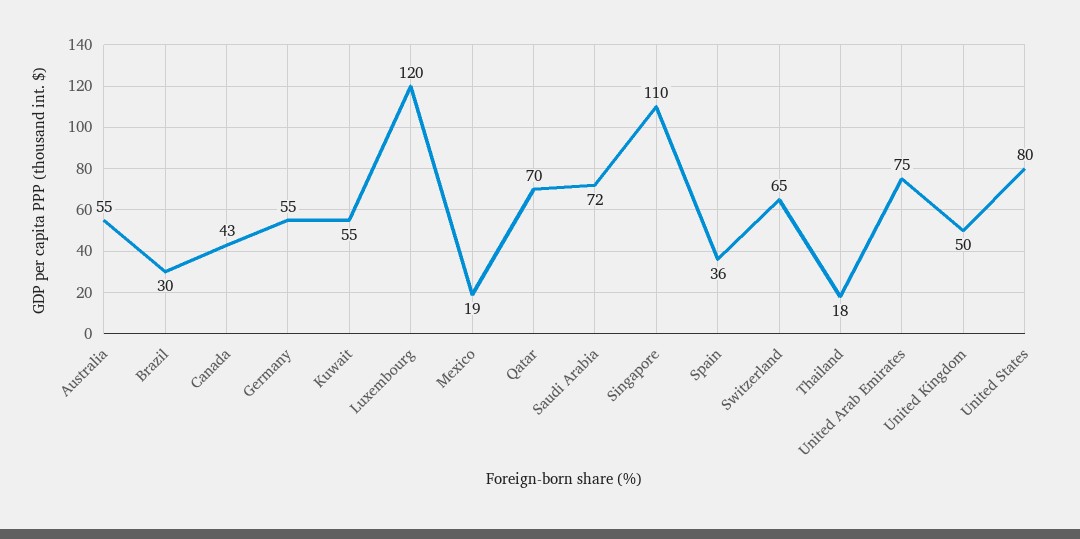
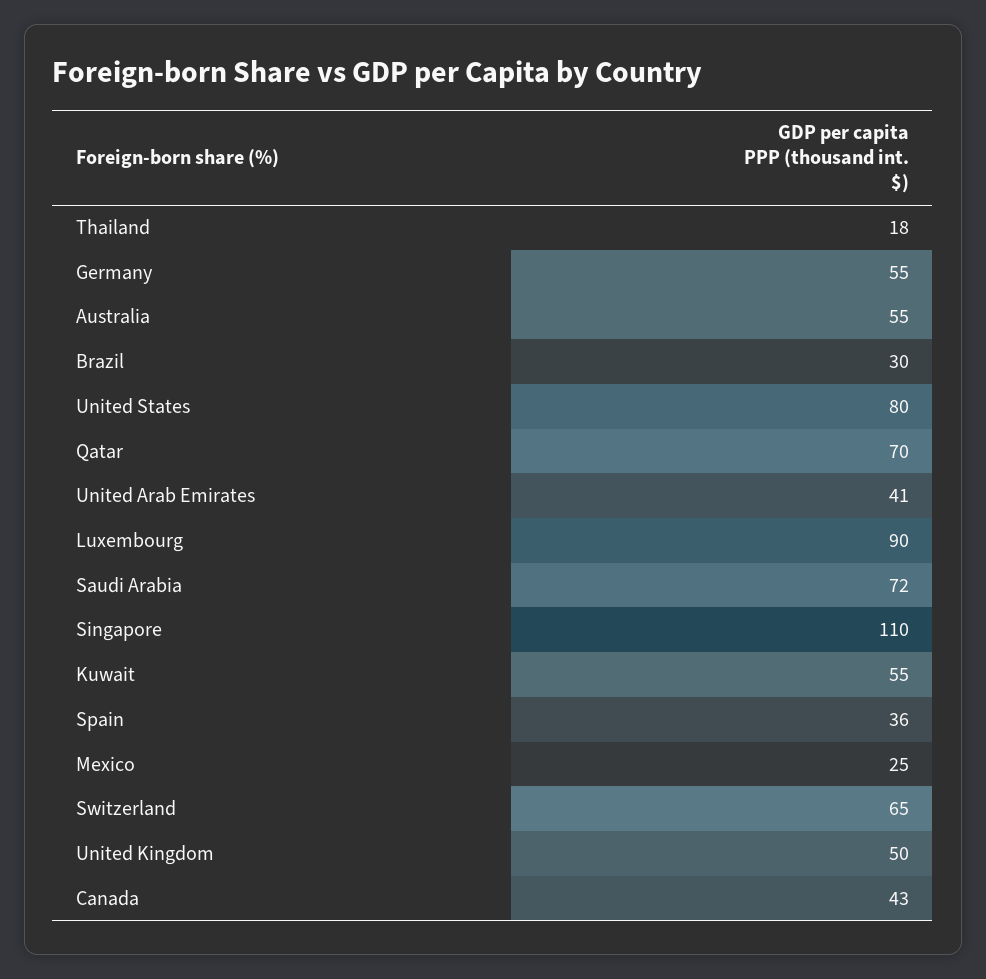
  {
    "Australia": 55,
    "Brazil": 30,
    "Canada": 43,
    "Germany": 55,
    "Kuwait": 55,
-   "Luxembourg": 120,
+   "Luxembourg": 90,
-   "Mexico": 19,
+   "Mexico": 25,
    "Qatar": 70,
    "Saudi Arabia": 72,
    "Singapore": 110,
    "Spain": 36,
    "Switzerland": 65,
    "Thailand": 18,
-   "United Arab Emirates": 75,
+   "United Arab Emirates": 41,
    "United Kingdom": 50,
    "United States": 80
  }

